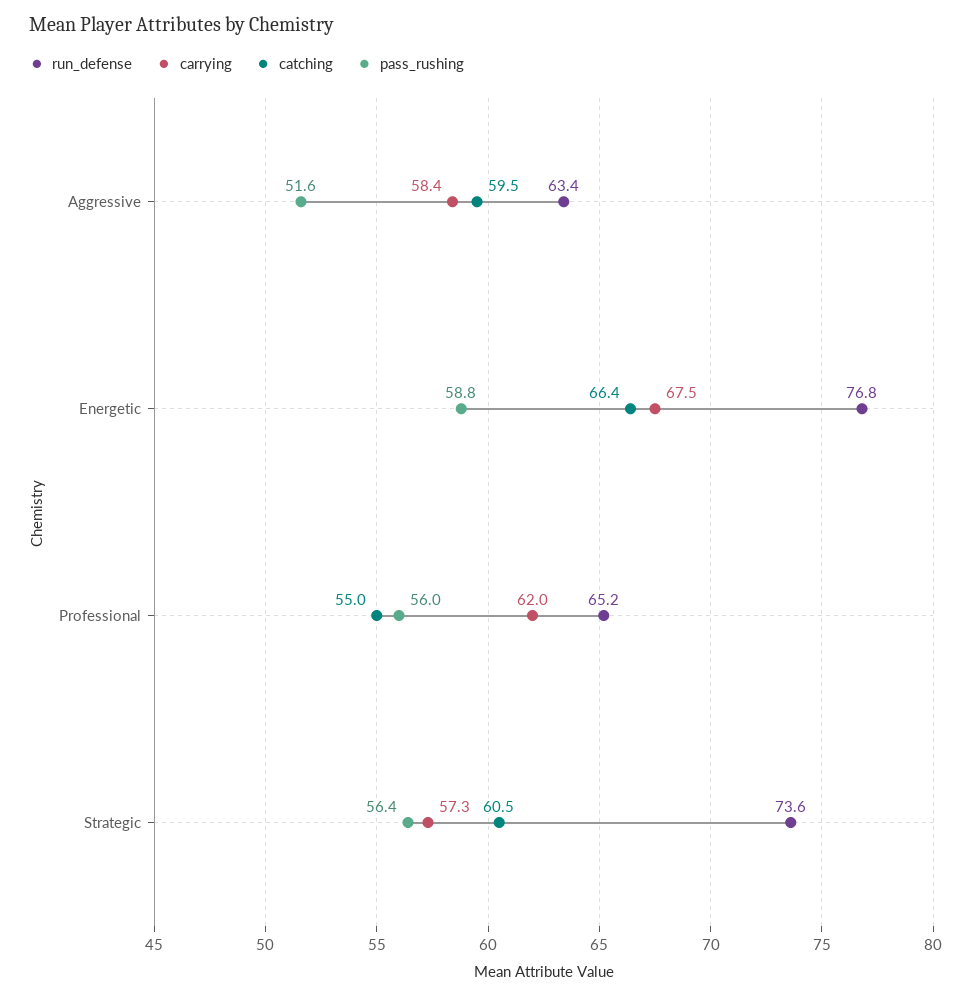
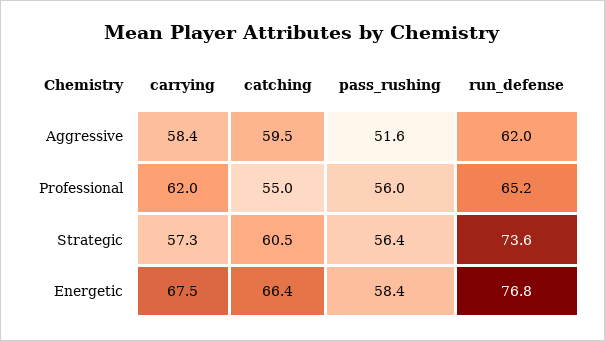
  {
    "run_defense": {
-     "Aggressive": 63.4,
+     "Aggressive": 62,
      "Energetic": 76.8,
      "Professional": 65.2,
      "Strategic": 73.6
    },
    "carrying": {
      "Aggressive": 58.4,
      "Energetic": 67.5,
      "Professional": 62,
      "Strategic": 57.3
    },
    "catching": {
      "Aggressive": 59.5,
      "Energetic": 66.4,
      "Professional": 55,
      "Strategic": 60.5
    },
    "pass_rushing": {
      "Aggressive": 51.6,
-     "Energetic": 58.8,
+     "Energetic": 58.4,
      "Professional": 56,
      "Strategic": 56.4
    }
  }

